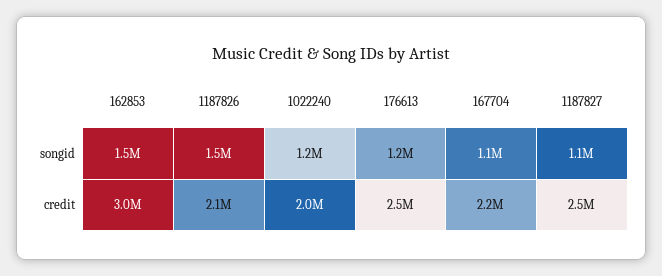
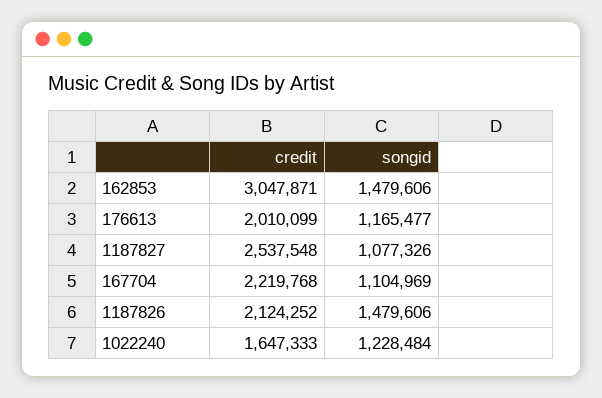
  {
    "162853": {
      "songid": 1479606,
      "credit": 3047871
    },
    "1187826": {
      "songid": 1479606,
      "credit": 2124252
    },
    "1022240": {
      "songid": 1228484,
-     "credit": 2000000
+     "credit": 1647333
    },
    "176613": {
      "songid": 1165477,
-     "credit": 2500000
+     "credit": 2010099
    },
    "167704": {
      "songid": 1104969,
      "credit": 2219768
    },
    "1187827": {
      "songid": 1077326,
      "credit": 2537548
    }
  }

